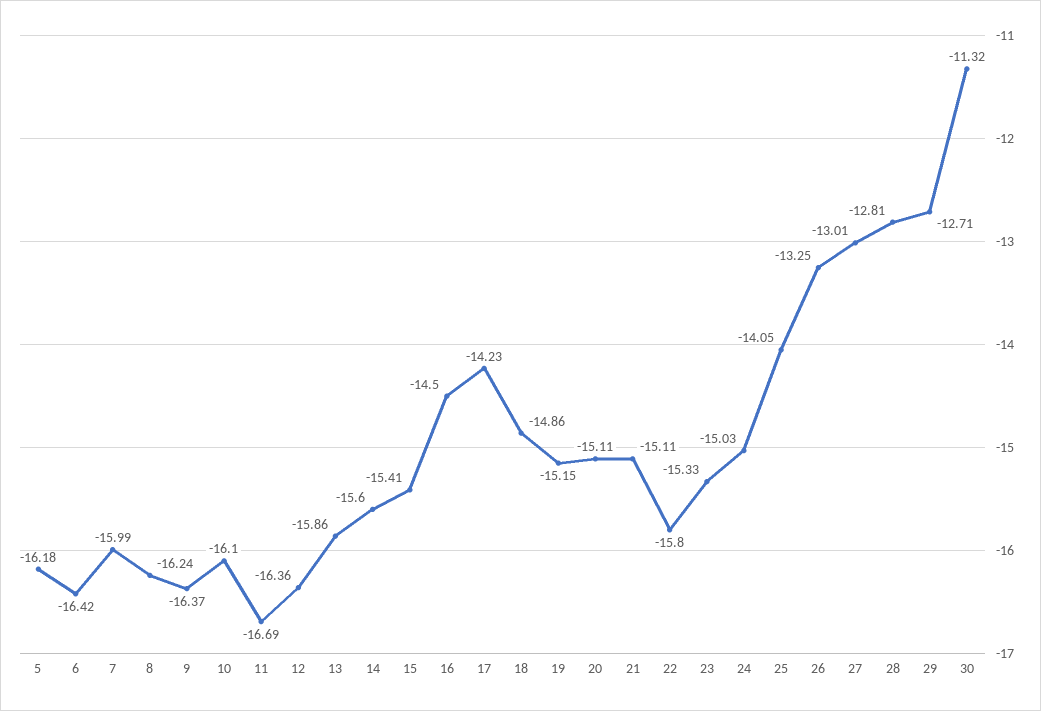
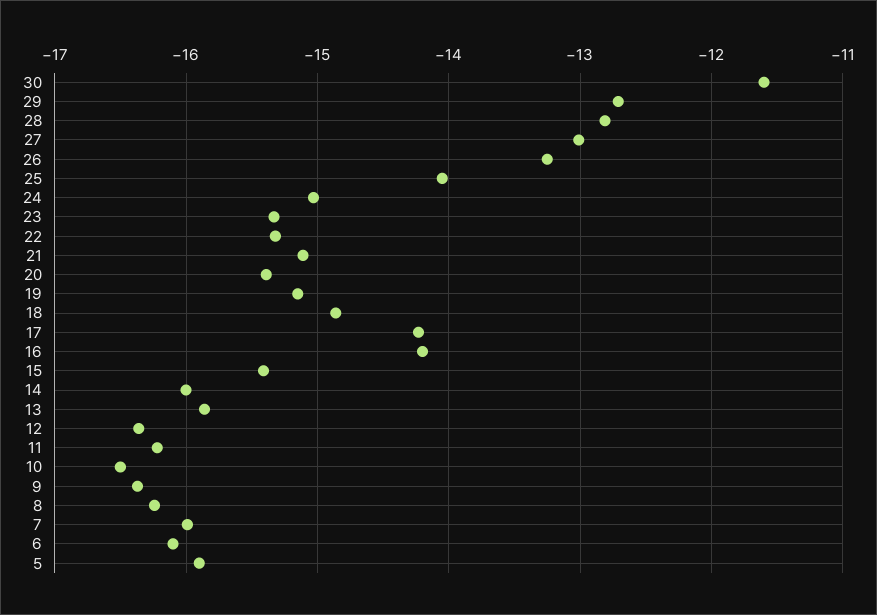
  {
-   "5": -16.18,
+   "5": -15.9,
-   "6": -16.42,
+   "6": -16.1,
    "7": -15.99,
    "8": -16.24,
    "9": -16.37,
-   "10": -16.1,
+   "10": -16.5,
-   "11": -16.69,
+   "11": -16.2,
    "12": -16.36,
    "13": -15.86,
-   "14": -15.6,
+   "14": -16,
    "15": -15.41,
-   "16": -14.5,
+   "16": -14.2,
    "17": -14.23,
    "18": -14.86,
    "19": -15.15,
-   "20": -15.11,
+   "20": -15.4,
    "21": -15.11,
-   "22": -15.8,
+   "22": -15.3,
    "23": -15.33,
    "24": -15.03,
    "25": -14.05,
    "26": -13.25,
    "27": -13.01,
    "28": -12.81,
    "29": -12.71,
-   "30": -11.32
+   "30": -11.6
  }

